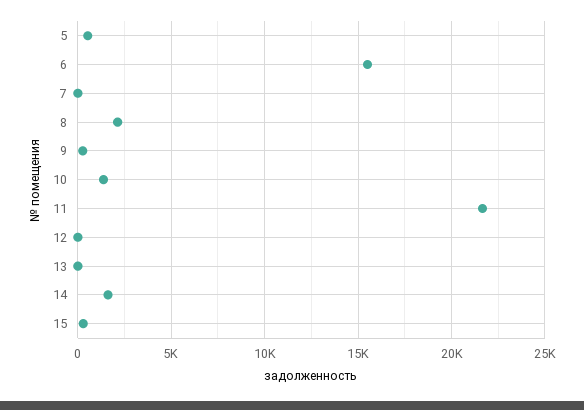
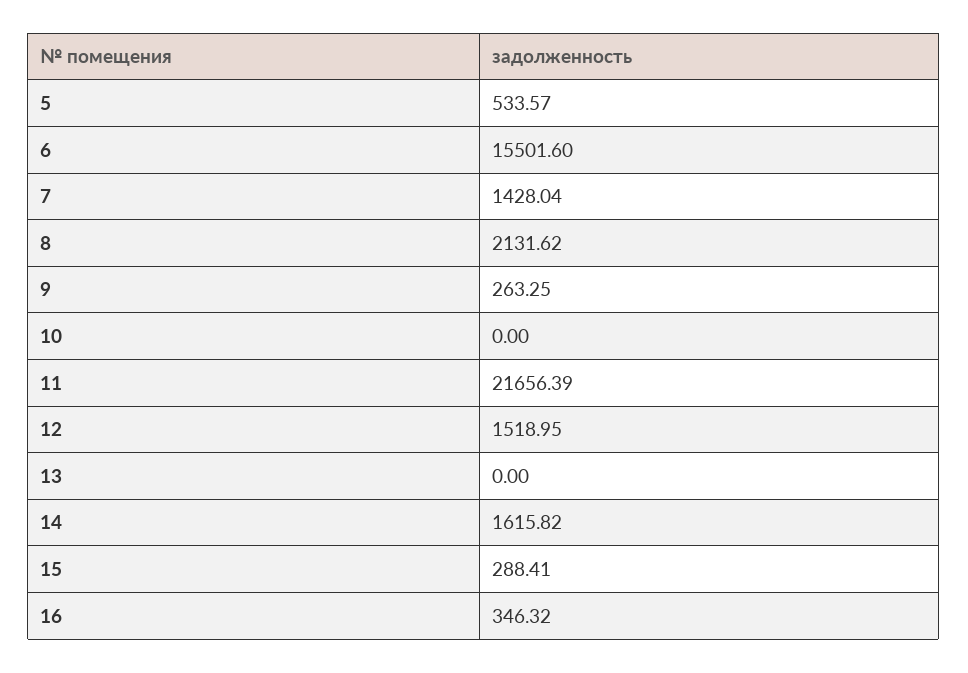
  {
    "5": 533.57,
    "6": 15501.6,
-   "7": 0,
+   "7": 1428.04,
    "8": 2131.62,
    "9": 263.25,
-   "10": 1500,
+   "10": 0,
    "11": 21656.39,
-   "12": 0,
+   "12": 1518.95,
    "13": 0,
    "14": 1615.82,
-   "15": 288.41
+   "15": 288.41,
+   "16": 346.32
  }

